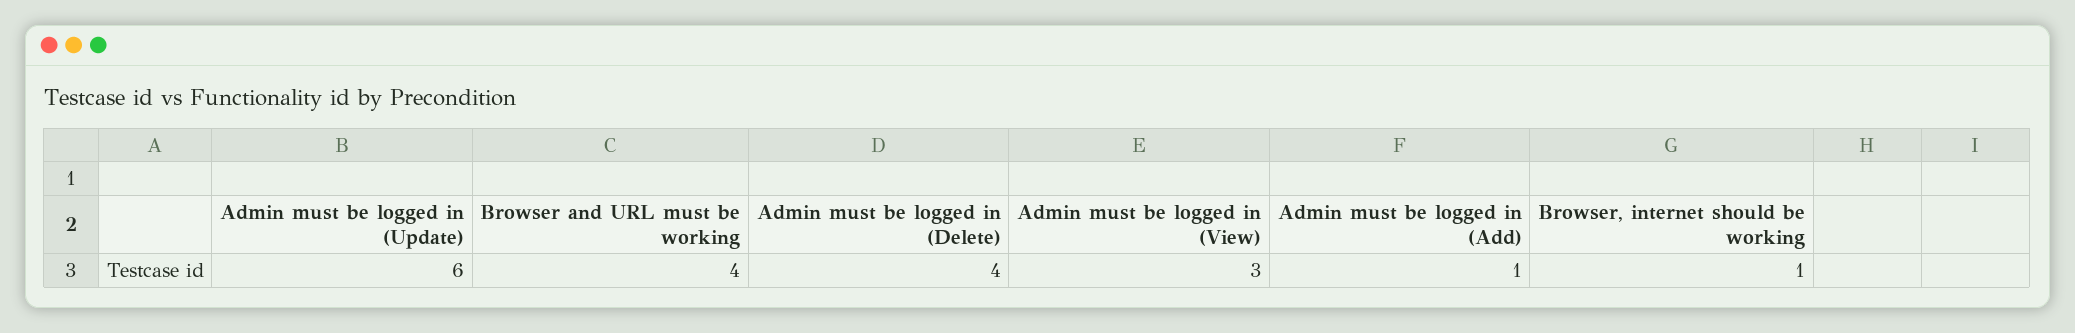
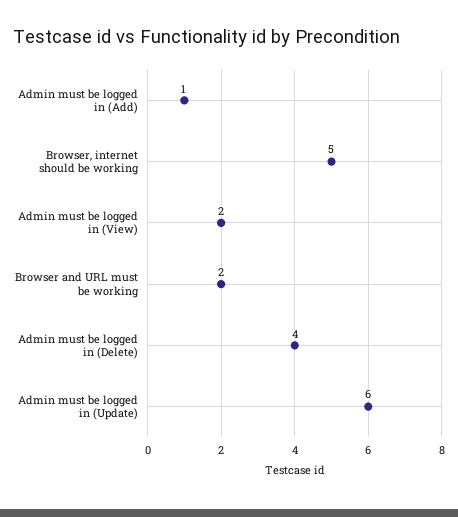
  {
    "Admin must be logged in (Update)": 6,
-   "Browser and URL must be working": 4,
+   "Browser and URL must be working": 2,
    "Admin must be logged in (Delete)": 4,
-   "Admin must be logged in (View)": 3,
+   "Admin must be logged in (View)": 2,
    "Admin must be logged in (Add)": 1,
-   "Browser, internet should be working": 1
+   "Browser, internet should be working": 5
  }

